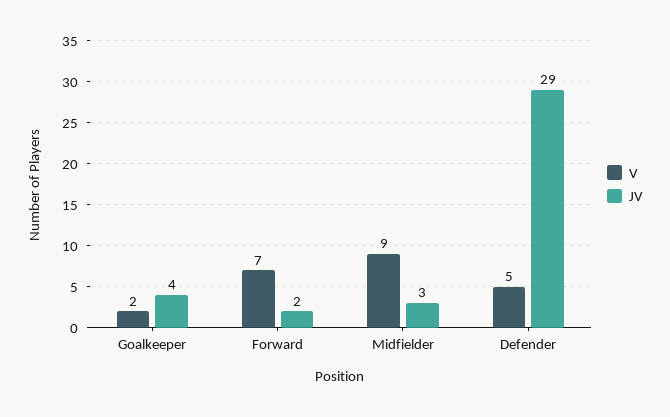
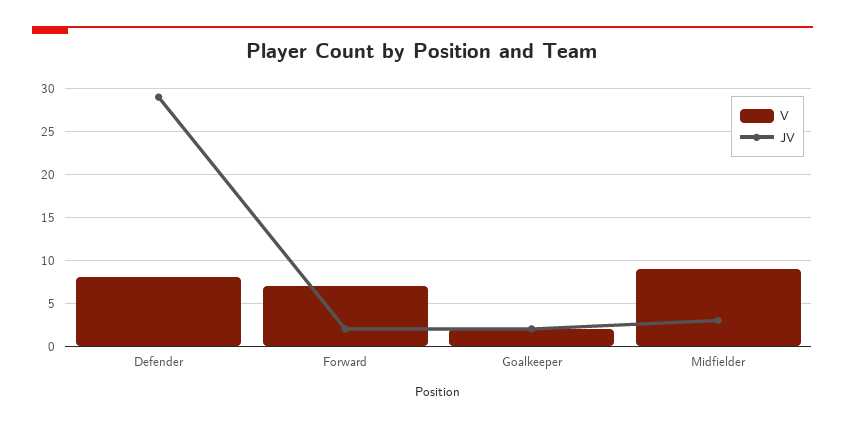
  {
    "V": {
      "Goalkeeper": 2,
      "Forward": 7,
      "Midfielder": 9,
-     "Defender": 5
+     "Defender": 8
    },
    "JV": {
-     "Goalkeeper": 4,
+     "Goalkeeper": 2,
      "Forward": 2,
      "Midfielder": 3,
      "Defender": 29
    }
  }

